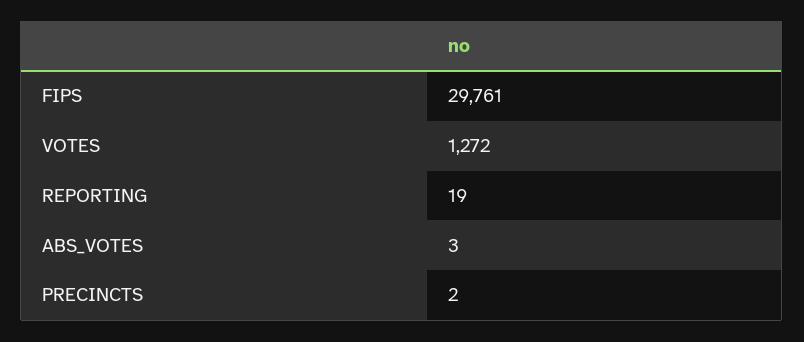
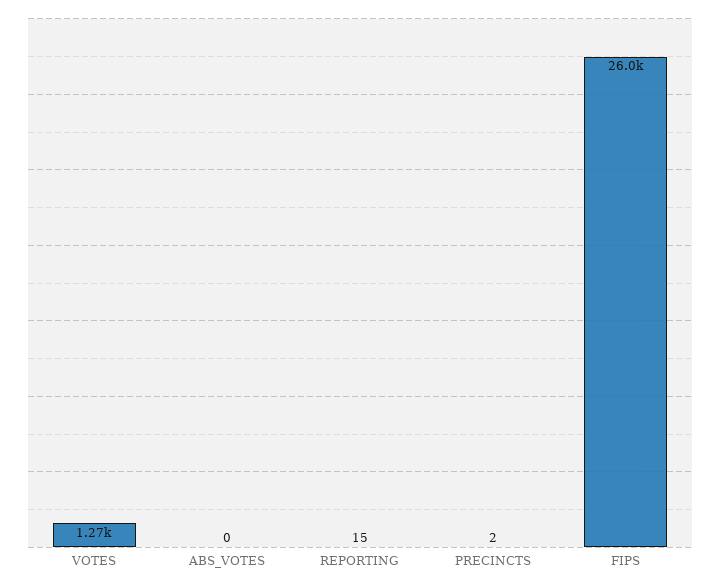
  {
-   "FIPS": 29761,
+   "FIPS": 26000,
    "VOTES": 1272,
-   "REPORTING": 19,
+   "REPORTING": 15,
-   "ABS_VOTES": 3,
+   "ABS_VOTES": 0,
    "PRECINCTS": 2
  }

